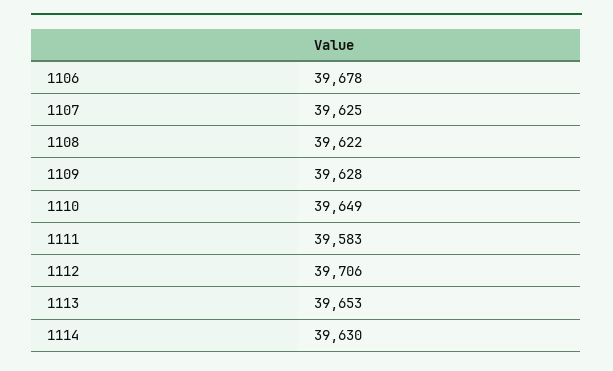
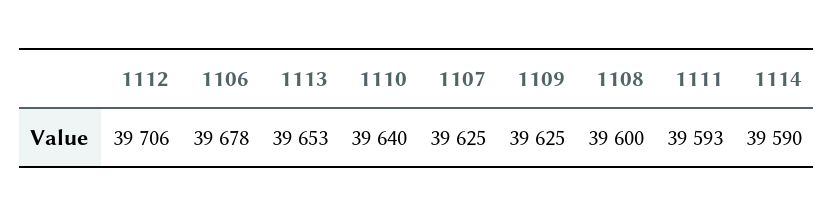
  {
    "1106": 39678,
    "1107": 39625,
-   "1108": 39622,
+   "1108": 39600,
-   "1109": 39628,
+   "1109": 39625,
-   "1110": 39649,
+   "1110": 39640,
-   "1111": 39583,
+   "1111": 39593,
    "1112": 39706,
    "1113": 39653,
-   "1114": 39630
+   "1114": 39590
  }

